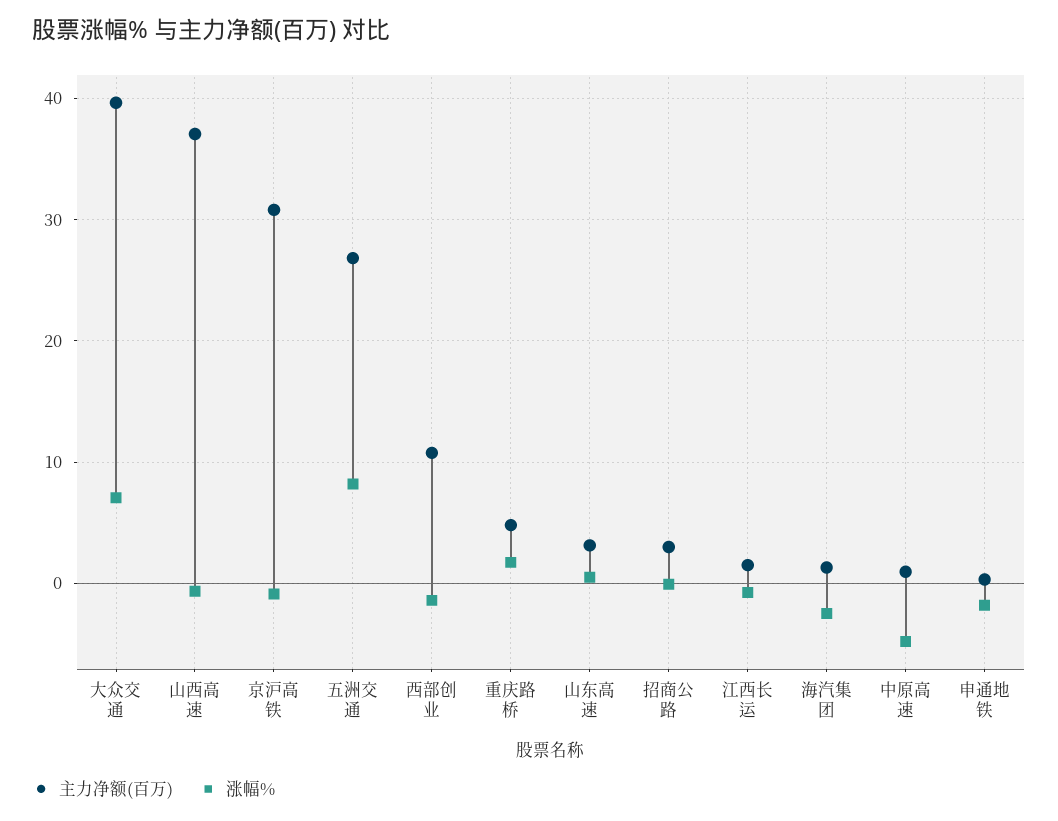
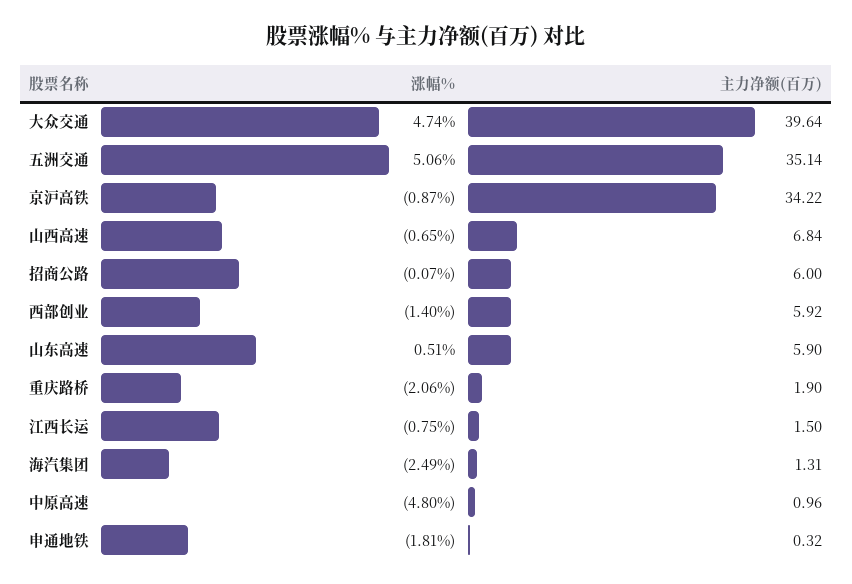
  {
    "主力净额(百万)": {
      "大众交通": 39.64,
-     "山西高速": 37,
+     "山西高速": 6.84,
-     "京沪高铁": 31,
+     "京沪高铁": 34.22,
-     "五洲交通": 27,
+     "五洲交通": 35.14,
-     "西部创业": 11,
+     "西部创业": 5.92,
-     "重庆路桥": 5,
+     "重庆路桥": 1.9,
-     "山东高速": 3,
+     "山东高速": 5.9,
-     "招商公路": 3,
+     "招商公路": 6,
      "江西长运": 1.5,
      "海汽集团": 1.31,
      "中原高速": 0.96,
      "申通地铁": 0.32
    },
    "涨幅%": {
-     "大众交通": 7,
+     "大众交通": 4.74,
      "山西高速": -0.65,
      "京沪高铁": -0.87,
-     "五洲交通": 8,
+     "五洲交通": 5.06,
      "西部创业": -1.4,
-     "重庆路桥": 2,
+     "重庆路桥": -2.06,
      "山东高速": 0.51,
      "招商公路": -0.07,
      "江西长运": -0.75,
      "海汽集团": -2.49,
      "中原高速": -4.8,
      "申通地铁": -1.81
    }
  }

